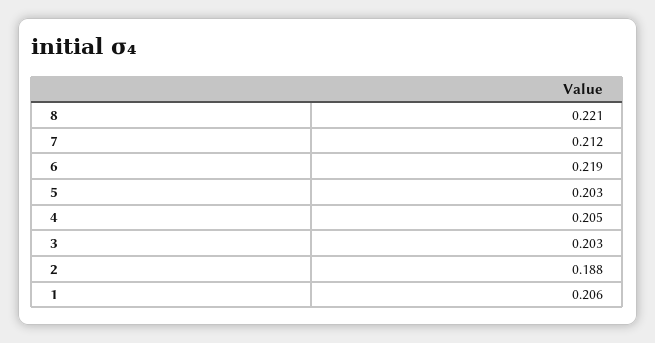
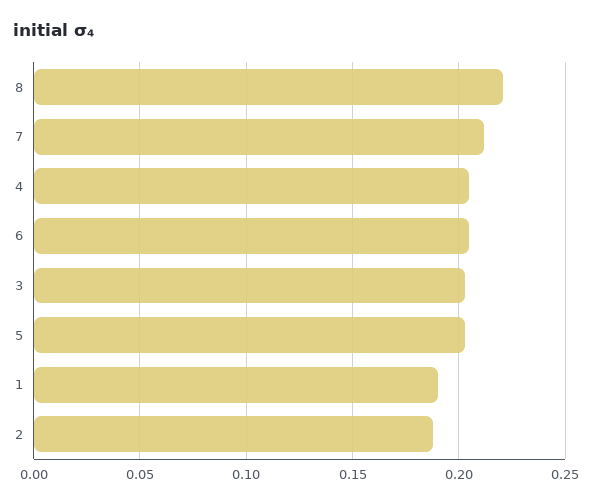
  {
    "8": 0.221,
    "7": 0.212,
-   "6": 0.219,
+   "6": 0.205,
    "5": 0.203,
    "4": 0.205,
    "3": 0.203,
    "2": 0.188,
-   "1": 0.206
+   "1": 0.19
  }

